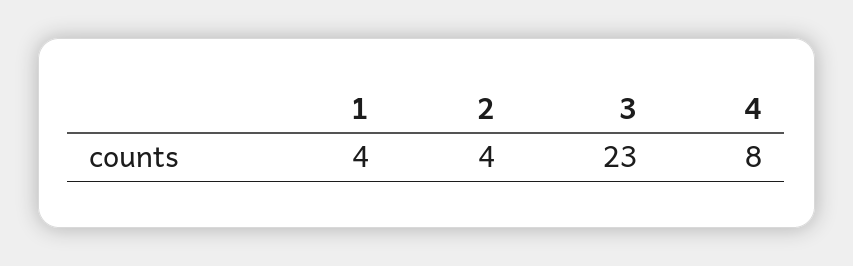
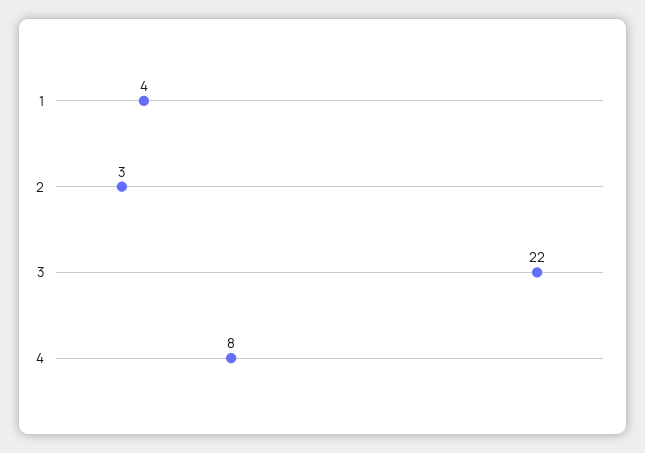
  {
    "1": 4,
-   "2": 4,
+   "2": 3,
-   "3": 23,
+   "3": 22,
    "4": 8
  }

